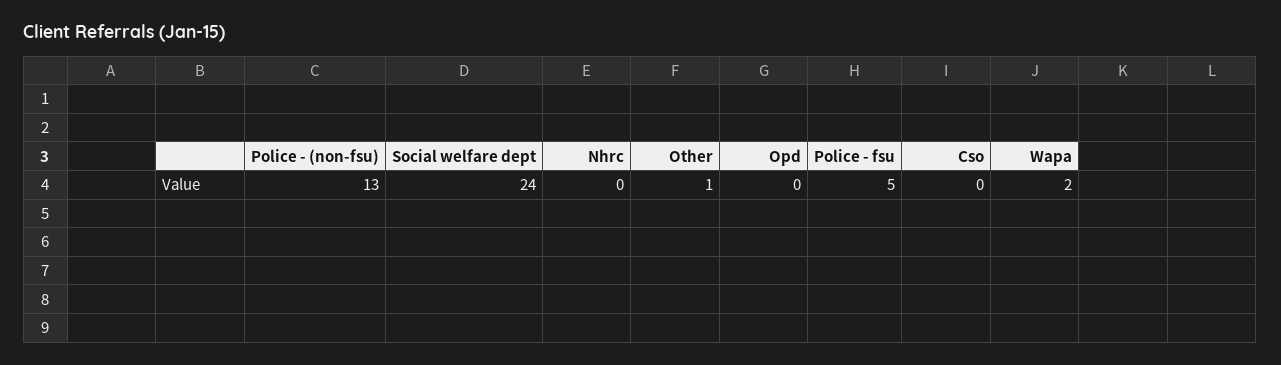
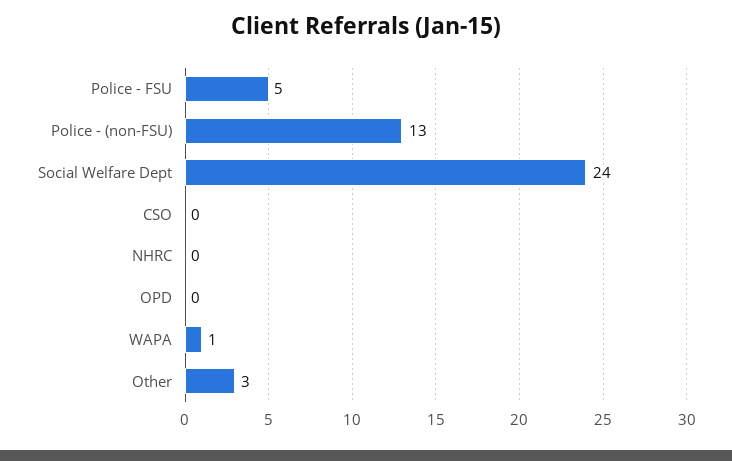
  {
    "Police - (non-fsu)": 13,
    "Social welfare dept": 24,
    "Nhrc": 0,
-   "Other": 1,
+   "Other": 3,
    "Opd": 0,
    "Police - fsu": 5,
    "Cso": 0,
-   "Wapa": 2
+   "Wapa": 1
  }

